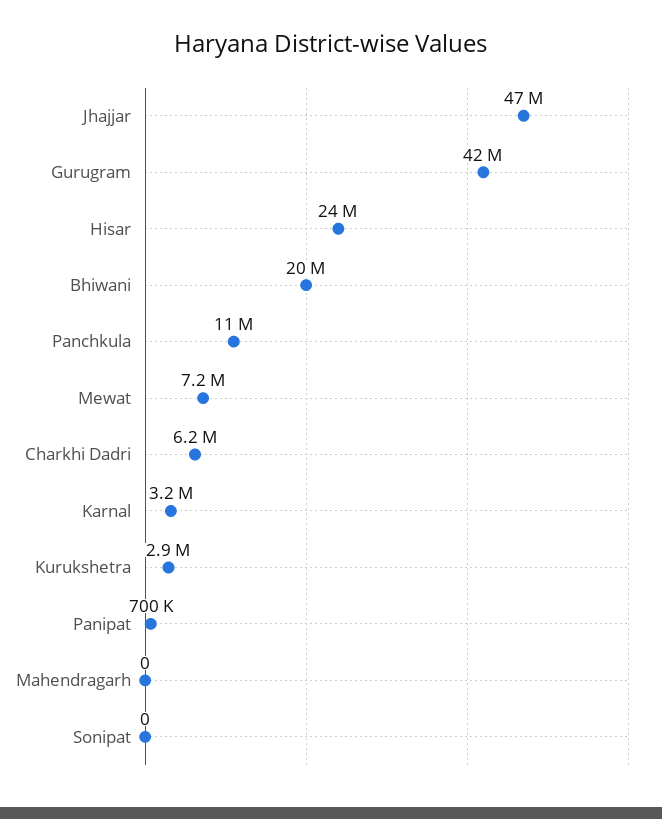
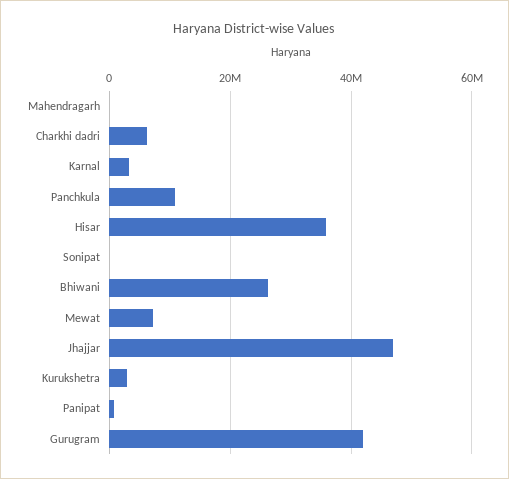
  {
    "Jhajjar": 47000000,
    "Gurugram": 42000000,
-   "Hisar": 24000000,
+   "Hisar": 36000000,
-   "Bhiwani": 20000000,
+   "Bhiwani": 26000000,
    "Panchkula": 11000000,
    "Mewat": 7200000,
    "Charkhi Dadri": 6200000,
    "Karnal": 3200000,
    "Kurukshetra": 2900000,
    "Panipat": 700000,
    "Mahendragarh": 0,
    "Sonipat": 0
  }

